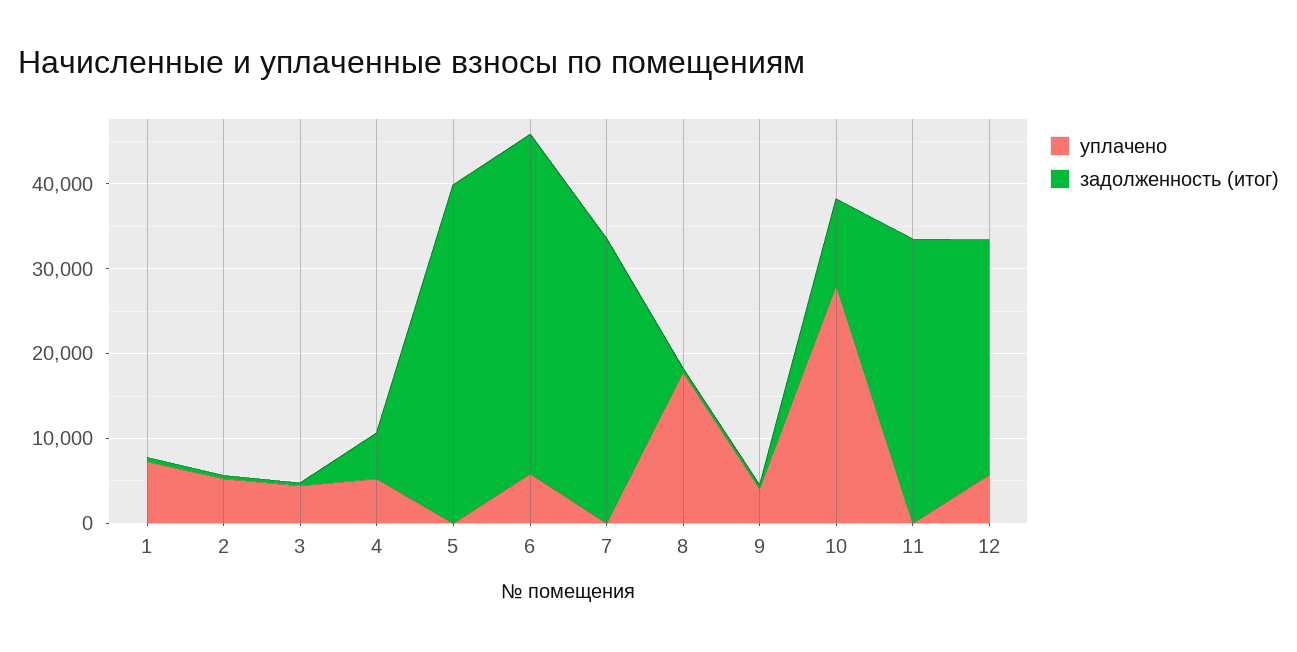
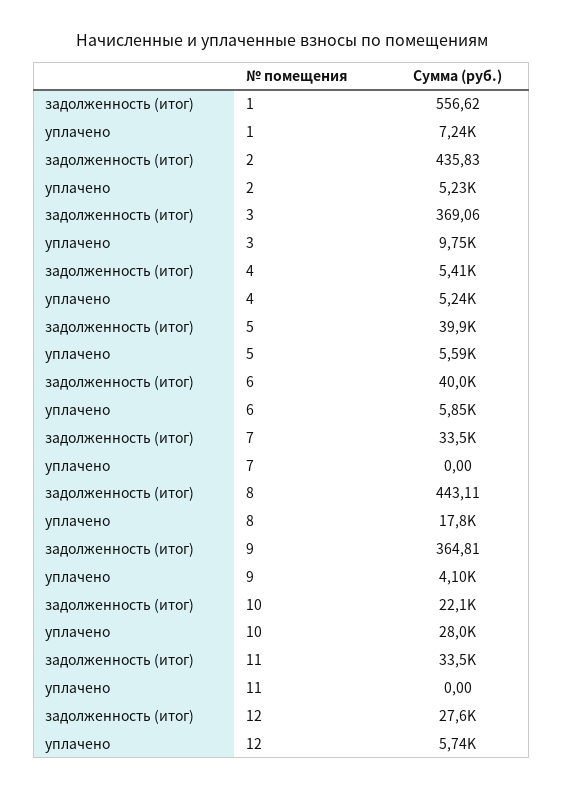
  {
    "уплачено": {
      "1": 7240,
      "2": 5230,
-     "3": 4000,
+     "3": 9750,
      "4": 5240,
-     "5": 0,
+     "5": 5590,
      "6": 5850,
      "7": 0,
      "8": 17800,
      "9": 4100,
      "10": 28000,
      "11": 0,
      "12": 5740
    },
    "задолженность (итог)": {
      "1": 556.62,
      "2": 435.83,
      "3": 369.06,
      "4": 5410,
      "5": 39900,
      "6": 40000,
      "7": 33500,
      "8": 443.11,
      "9": 364.81,
-     "10": 10000,
+     "10": 22100,
      "11": 33500,
      "12": 27600
    }
  }

